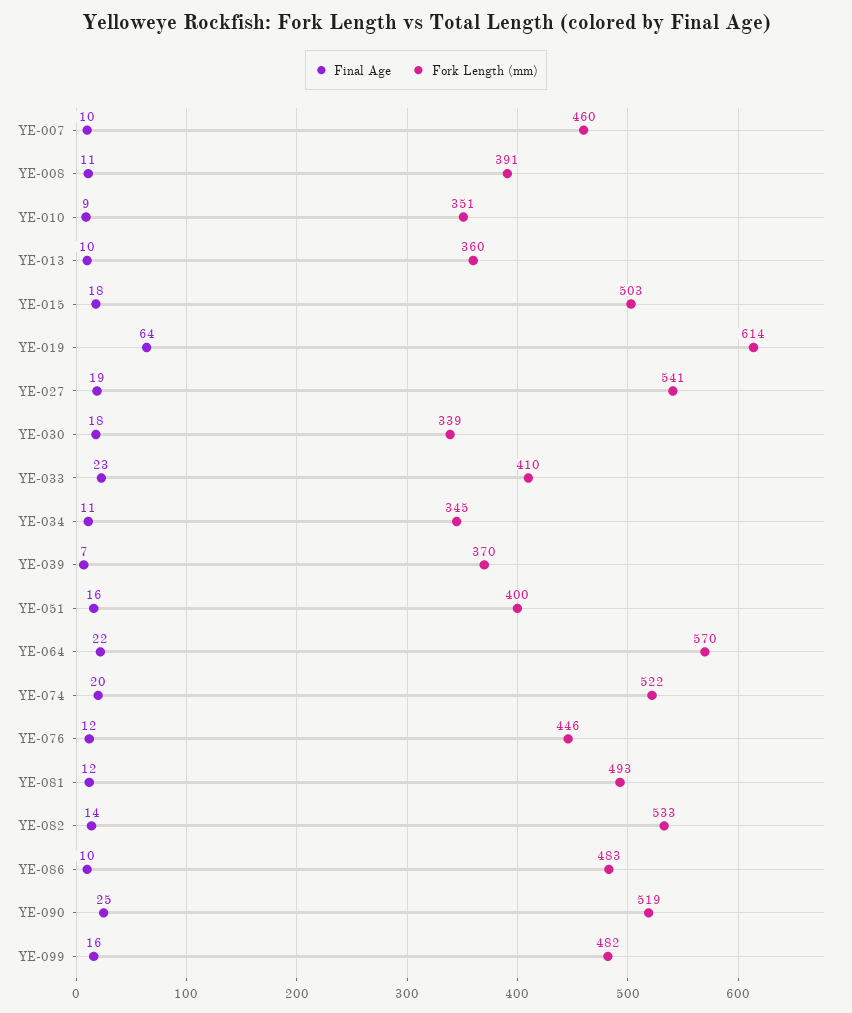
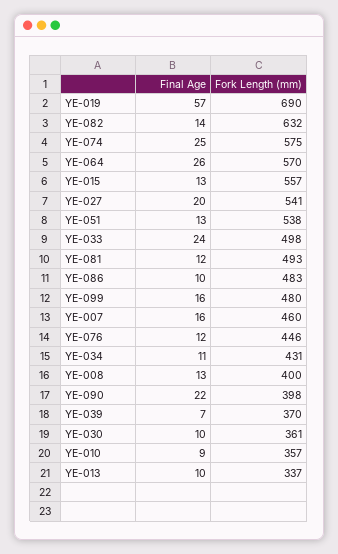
  {
    "Final Age": {
-     "YE-007": 10,
+     "YE-007": 16,
-     "YE-008": 11,
+     "YE-008": 13,
      "YE-010": 9,
      "YE-013": 10,
-     "YE-015": 18,
+     "YE-015": 13,
-     "YE-019": 64,
+     "YE-019": 57,
-     "YE-027": 19,
+     "YE-027": 20,
-     "YE-030": 18,
+     "YE-030": 10,
-     "YE-033": 23,
+     "YE-033": 24,
      "YE-034": 11,
      "YE-039": 7,
-     "YE-051": 16,
+     "YE-051": 13,
-     "YE-064": 22,
+     "YE-064": 26,
-     "YE-074": 20,
+     "YE-074": 25,
      "YE-076": 12,
      "YE-081": 12,
      "YE-082": 14,
      "YE-086": 10,
-     "YE-090": 25,
+     "YE-090": 22,
      "YE-099": 16
    },
    "Fork Length (mm)": {
      "YE-007": 460,
-     "YE-008": 391,
+     "YE-008": 400,
-     "YE-010": 351,
+     "YE-010": 357,
-     "YE-013": 360,
+     "YE-013": 337,
-     "YE-015": 503,
+     "YE-015": 557,
-     "YE-019": 614,
+     "YE-019": 690,
      "YE-027": 541,
-     "YE-030": 339,
+     "YE-030": 361,
-     "YE-033": 410,
+     "YE-033": 498,
-     "YE-034": 345,
+     "YE-034": 431,
      "YE-039": 370,
-     "YE-051": 400,
+     "YE-051": 538,
      "YE-064": 570,
-     "YE-074": 522,
+     "YE-074": 575,
      "YE-076": 446,
      "YE-081": 493,
-     "YE-082": 533,
+     "YE-082": 632,
      "YE-086": 483,
-     "YE-090": 519,
+     "YE-090": 398,
-     "YE-099": 482
+     "YE-099": 480
    }
  }

